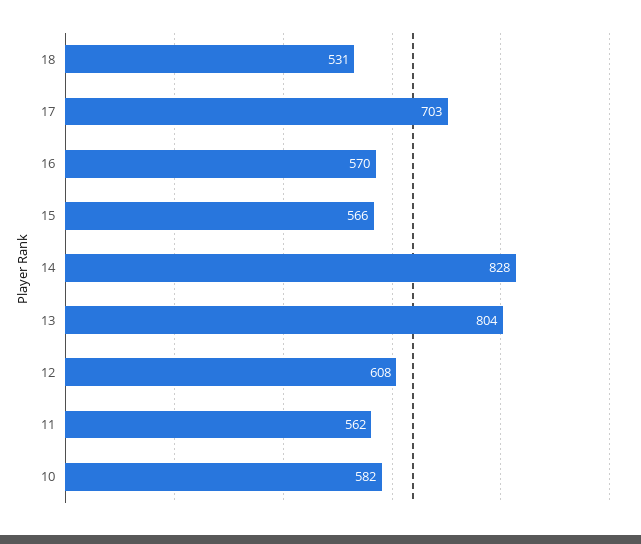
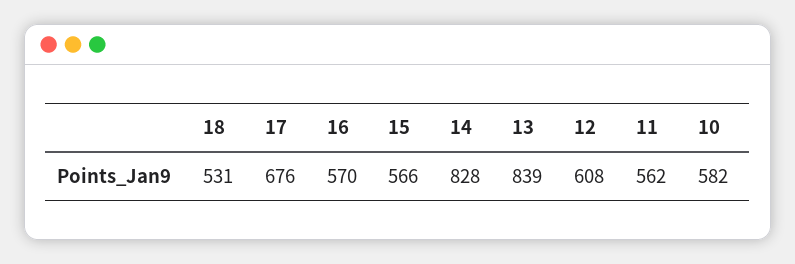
  {
    "18": 531,
-   "17": 703,
+   "17": 676,
    "16": 570,
    "15": 566,
    "14": 828,
-   "13": 804,
+   "13": 839,
    "12": 608,
    "11": 562,
    "10": 582
  }

